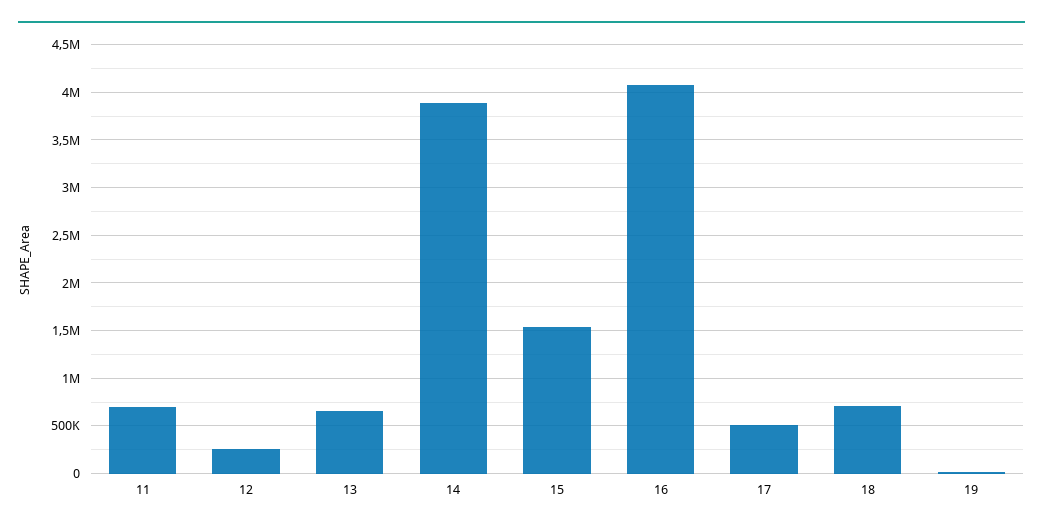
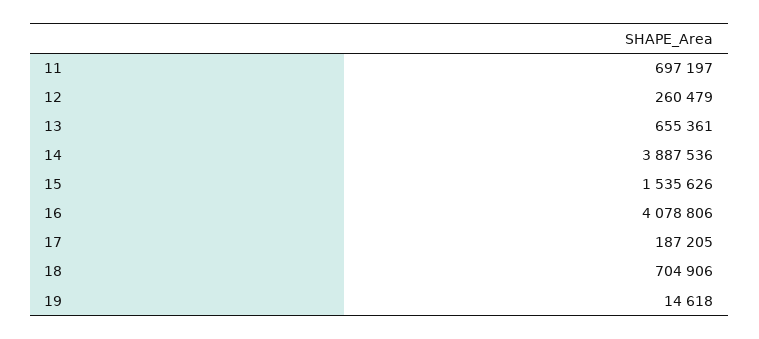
  {
    "11": 697197,
    "12": 260479,
    "13": 655361,
    "14": 3887536,
    "15": 1535626,
    "16": 4078806,
-   "17": 500000,
+   "17": 187205,
    "18": 704906,
    "19": 14618
  }

